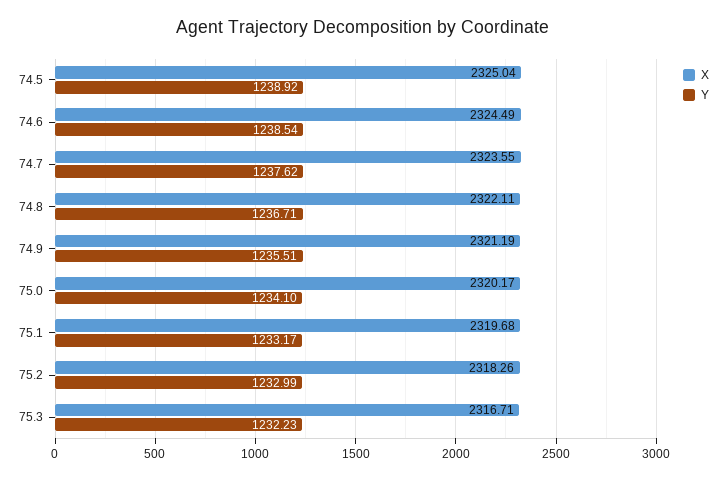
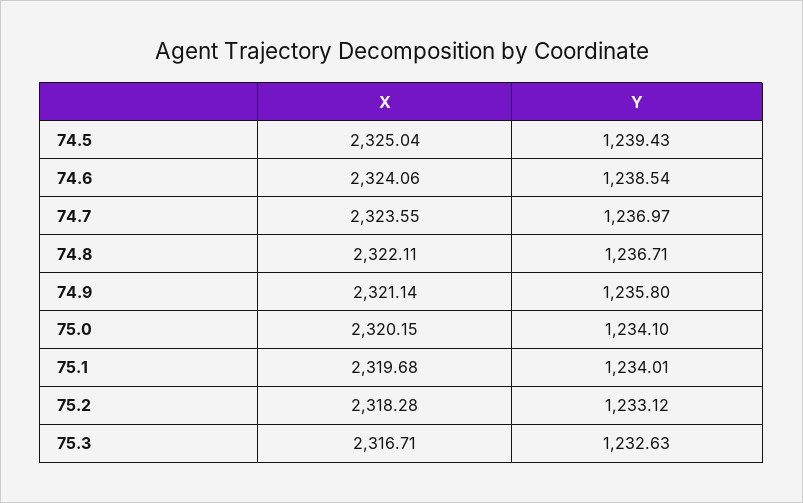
  {
    "X": {
      "74.5": 2325.04,
-     "74.6": 2324.49,
+     "74.6": 2324.06,
      "74.7": 2323.55,
      "74.8": 2322.11,
-     "74.9": 2321.19,
+     "74.9": 2321.14,
-     "75.0": 2320.17,
+     "75.0": 2320.15,
      "75.1": 2319.68,
-     "75.2": 2318.26,
+     "75.2": 2318.28,
      "75.3": 2316.71
    },
    "Y": {
-     "74.5": 1238.92,
+     "74.5": 1239.43,
      "74.6": 1238.54,
-     "74.7": 1237.62,
+     "74.7": 1236.97,
      "74.8": 1236.71,
-     "74.9": 1235.51,
+     "74.9": 1235.8,
      "75.0": 1234.1,
-     "75.1": 1233.17,
+     "75.1": 1234.01,
-     "75.2": 1232.99,
+     "75.2": 1233.12,
-     "75.3": 1232.23
+     "75.3": 1232.63
    }
  }

